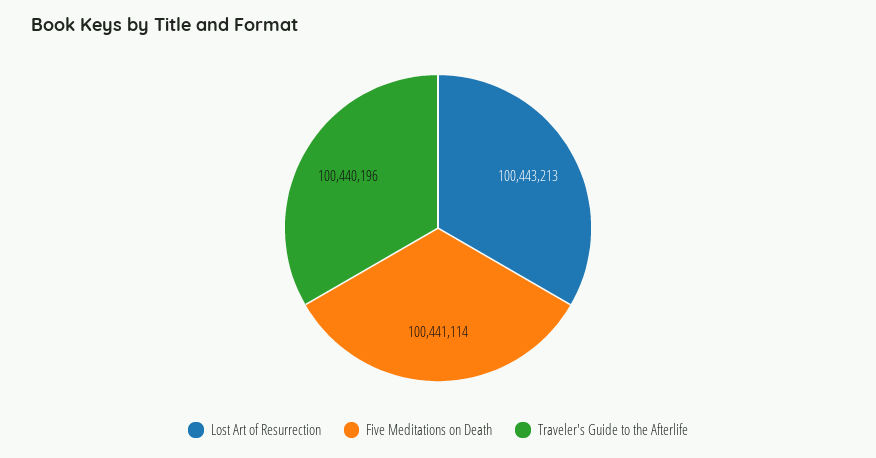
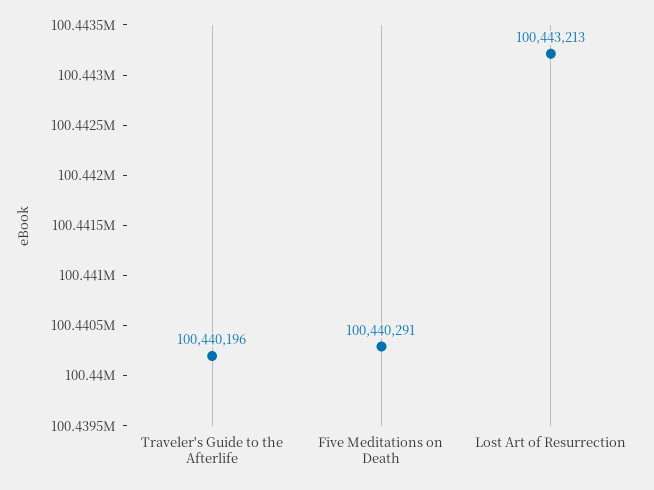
  {
    "Lost Art of Resurrection": 100443213,
-   "Five Meditations on Death": 100441114,
+   "Five Meditations on Death": 100440291,
    "Traveler's Guide to the Afterlife": 100440196
  }

